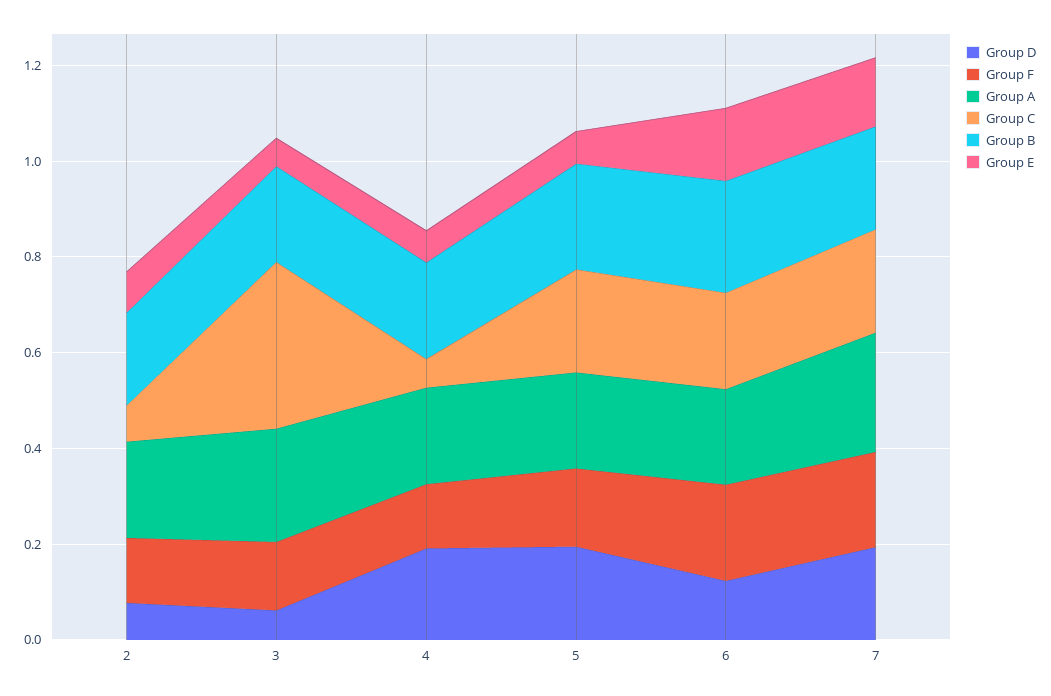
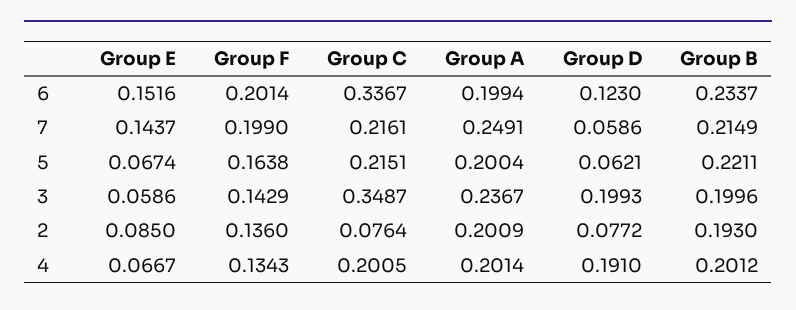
  {
    "Group D": {
      "2": 0.0772,
-     "3": 0.05,
+     "3": 0.1993,
      "4": 0.191,
-     "5": 0.2,
+     "5": 0.0621,
      "6": 0.123,
-     "7": 0.2
+     "7": 0.0586
    },
    "Group F": {
      "2": 0.136,
      "3": 0.1429,
      "4": 0.1343,
      "5": 0.1638,
      "6": 0.2014,
      "7": 0.199
    },
    "Group A": {
      "2": 0.2009,
      "3": 0.2367,
      "4": 0.2014,
      "5": 0.2004,
      "6": 0.1994,
      "7": 0.2491
    },
    "Group C": {
      "2": 0.0764,
      "3": 0.3487,
-     "4": 0.05,
+     "4": 0.2005,
      "5": 0.2151,
-     "6": 0.2,
+     "6": 0.3367,
      "7": 0.2161
    },
    "Group B": {
      "2": 0.193,
      "3": 0.1996,
      "4": 0.2012,
      "5": 0.2211,
      "6": 0.2337,
      "7": 0.2149
    },
    "Group E": {
      "2": 0.085,
      "3": 0.0586,
      "4": 0.0667,
      "5": 0.0674,
      "6": 0.1516,
      "7": 0.1437
    }
  }

